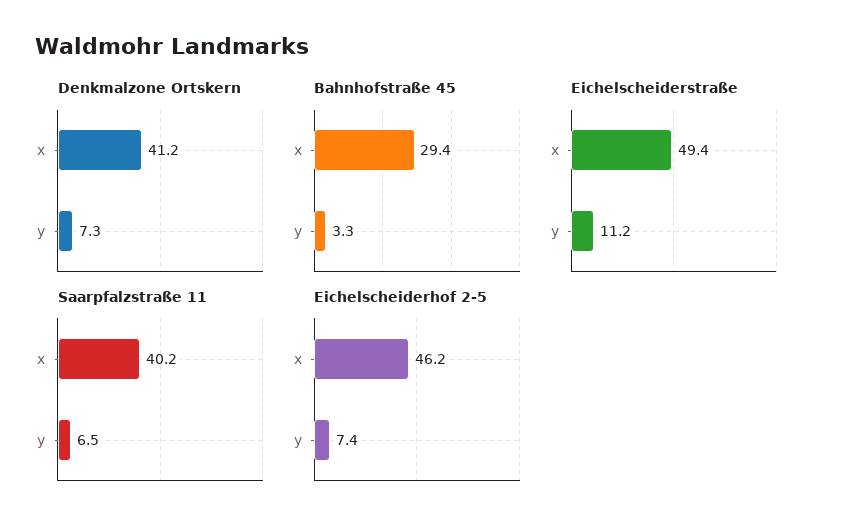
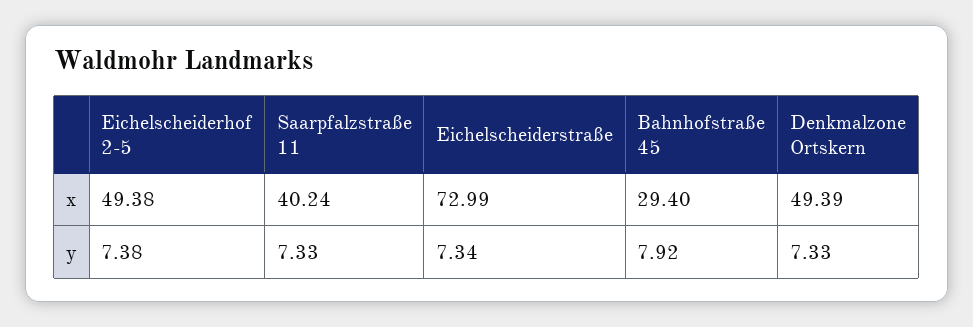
  {
    "Denkmalzone Ortskern": {
-     "x": 41.2,
+     "x": 49.39,
      "y": 7.33
    },
    "Bahnhofstraße 45": {
      "x": 29.4,
-     "y": 3.3
+     "y": 7.92
    },
    "Eichelscheiderstraße": {
-     "x": 49.4,
+     "x": 72.99,
-     "y": 11.2
+     "y": 7.34
    },
    "Saarpfalzstraße 11": {
      "x": 40.24,
-     "y": 6.5
+     "y": 7.33
    },
    "Eichelscheiderhof 2-5": {
-     "x": 46.2,
+     "x": 49.38,
      "y": 7.38
    }
  }

